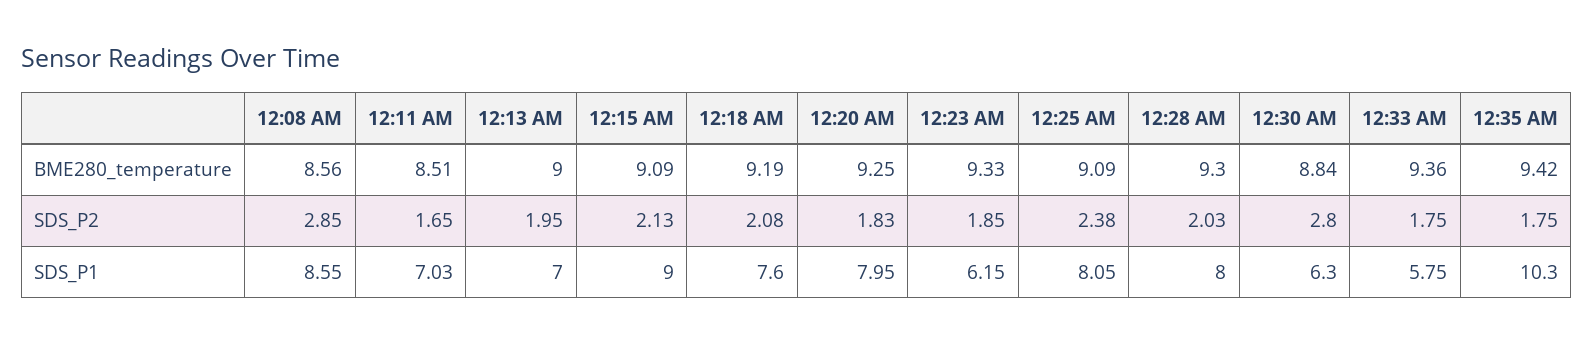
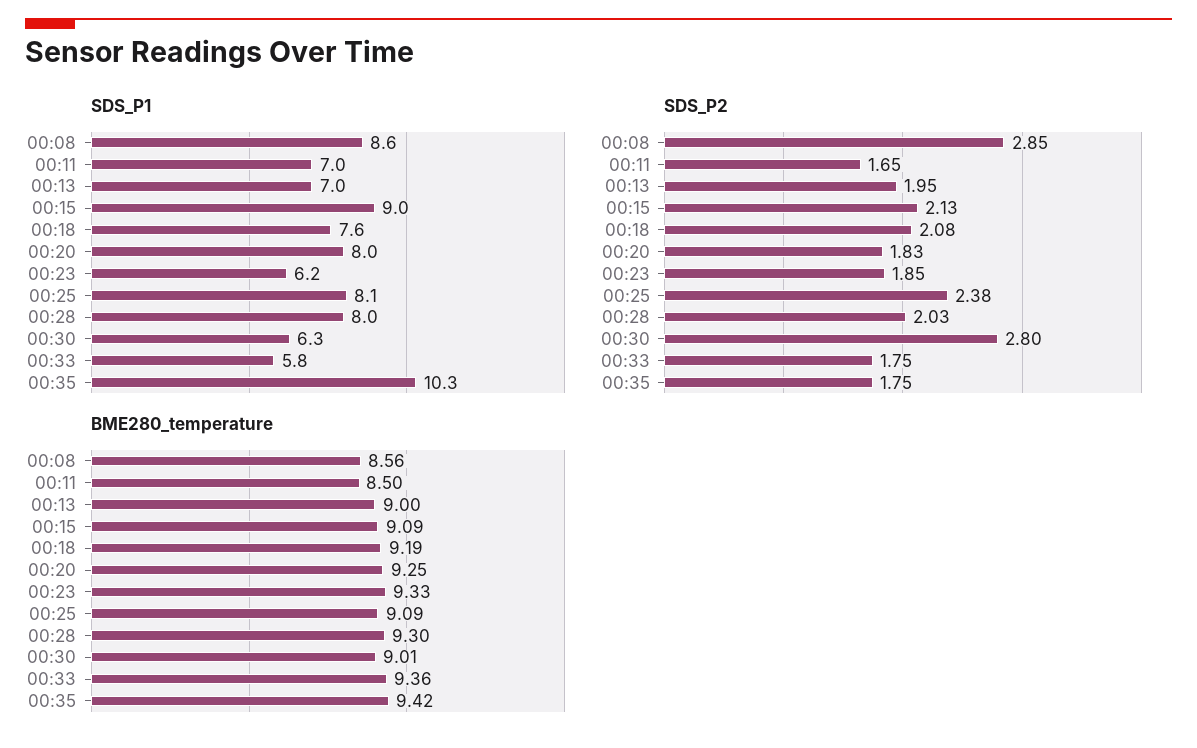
  {
    "BME280_temperature": {
      "12:08 AM": 8.56,
-     "12:11 AM": 8.51,
+     "12:11 AM": 8.5,
      "12:13 AM": 9,
      "12:15 AM": 9.09,
      "12:18 AM": 9.19,
      "12:20 AM": 9.25,
      "12:23 AM": 9.33,
      "12:25 AM": 9.09,
      "12:28 AM": 9.3,
-     "12:30 AM": 8.84,
+     "12:30 AM": 9.01,
      "12:33 AM": 9.36,
      "12:35 AM": 9.42
    },
    "SDS_P2": {
      "12:08 AM": 2.85,
      "12:11 AM": 1.65,
      "12:13 AM": 1.95,
      "12:15 AM": 2.13,
      "12:18 AM": 2.08,
      "12:20 AM": 1.83,
      "12:23 AM": 1.85,
      "12:25 AM": 2.38,
      "12:28 AM": 2.03,
      "12:30 AM": 2.8,
      "12:33 AM": 1.75,
      "12:35 AM": 1.75
    },
    "SDS_P1": {
      "12:08 AM": 8.55,
      "12:11 AM": 7.03,
      "12:13 AM": 7,
      "12:15 AM": 9,
      "12:18 AM": 7.6,
      "12:20 AM": 7.95,
      "12:23 AM": 6.15,
      "12:25 AM": 8.05,
      "12:28 AM": 8,
      "12:30 AM": 6.3,
      "12:33 AM": 5.75,
      "12:35 AM": 10.3
    }
  }

